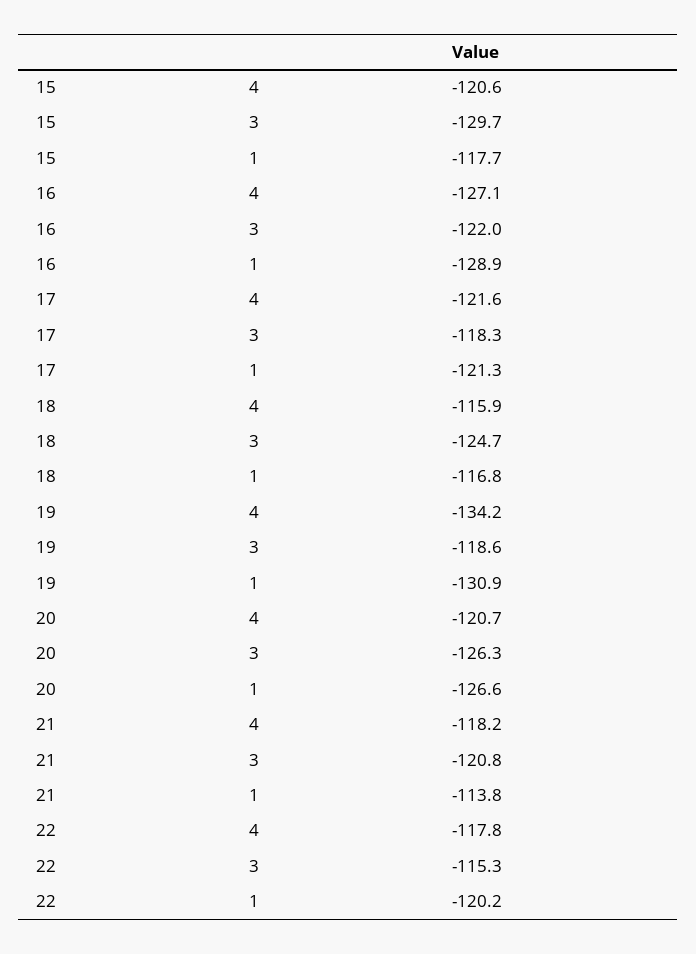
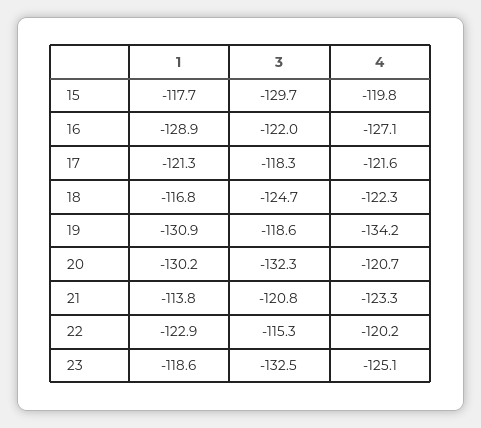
  {
    "15": {
-     "4": -120.6,
+     "4": -119.8,
      "3": -129.7,
      "1": -117.7
    },
    "16": {
      "4": -127.1,
      "3": -122,
      "1": -128.9
    },
    "17": {
      "4": -121.6,
      "3": -118.3,
      "1": -121.3
    },
    "18": {
-     "4": -115.9,
+     "4": -122.3,
      "3": -124.7,
      "1": -116.8
    },
    "19": {
      "4": -134.2,
      "3": -118.6,
      "1": -130.9
    },
    "20": {
      "4": -120.7,
-     "3": -126.3,
+     "3": -132.3,
-     "1": -126.6
+     "1": -130.2
    },
    "21": {
-     "4": -118.2,
+     "4": -123.3,
      "3": -120.8,
      "1": -113.8
    },
    "22": {
-     "4": -117.8,
+     "4": -120.2,
      "3": -115.3,
-     "1": -120.2
+     "1": -122.9
-   }
+   },
+   "23": {
+     "1": -118.6,
+     "3": -132.5,
+     "4": -125.1
+   }
  }

